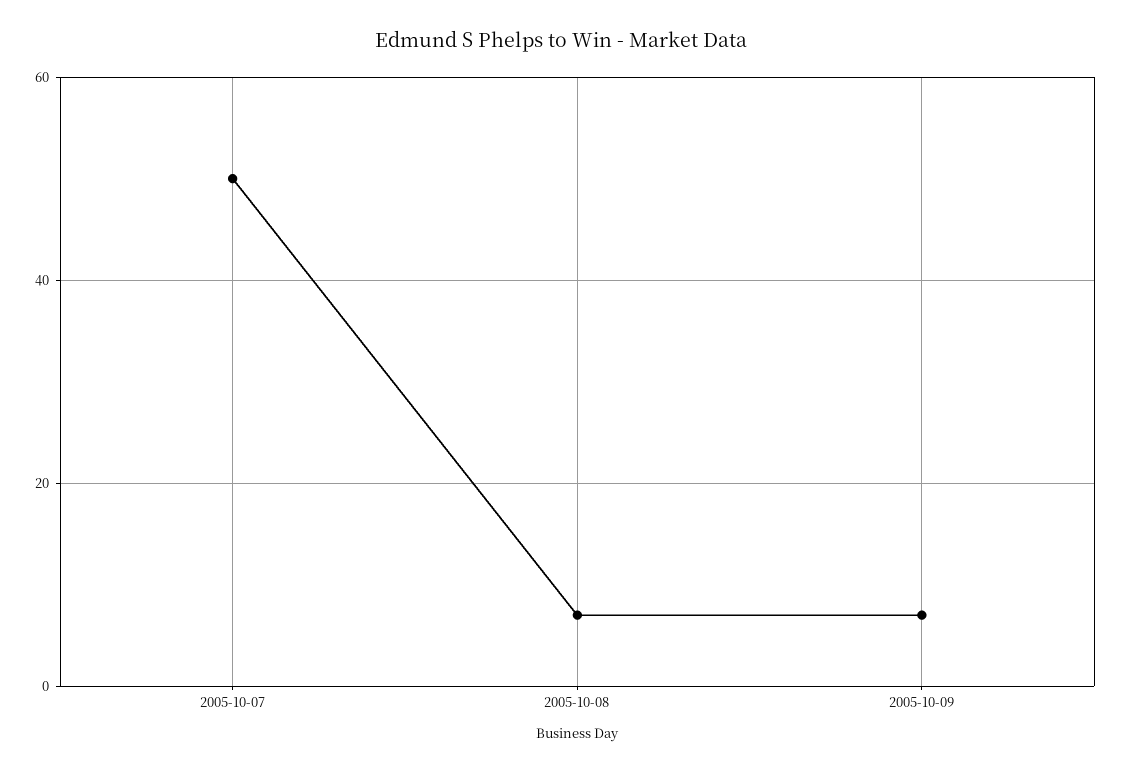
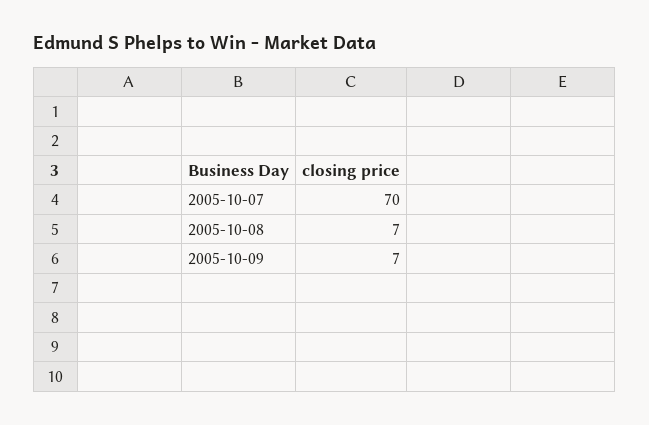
  {
-   "2005-10-07": 50,
+   "2005-10-07": 70,
    "2005-10-08": 7,
    "2005-10-09": 7
  }

